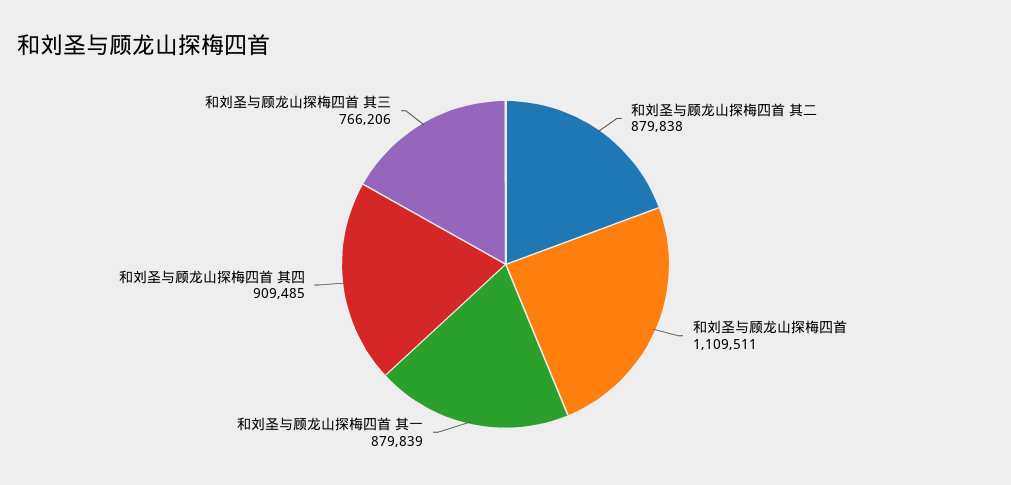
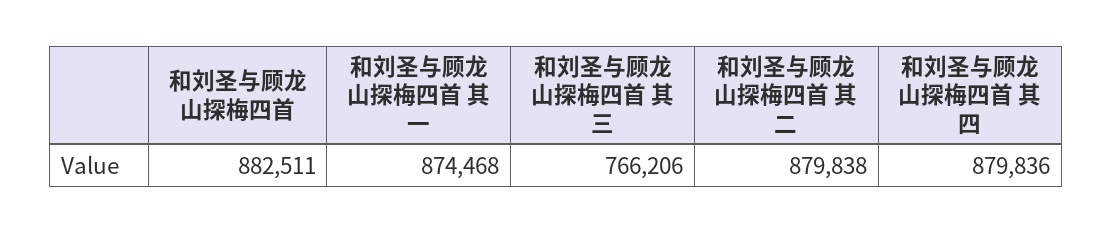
  {
    "和刘圣与顾龙山探梅四首 其二": 879838,
-   "和刘圣与顾龙山探梅四首": 1109511,
+   "和刘圣与顾龙山探梅四首": 882511,
-   "和刘圣与顾龙山探梅四首 其一": 879839,
+   "和刘圣与顾龙山探梅四首 其一": 874468,
-   "和刘圣与顾龙山探梅四首 其四": 909485,
+   "和刘圣与顾龙山探梅四首 其四": 879836,
    "和刘圣与顾龙山探梅四首 其三": 766206
  }

